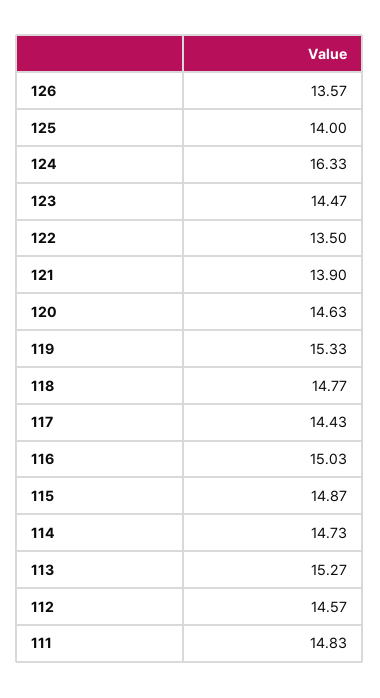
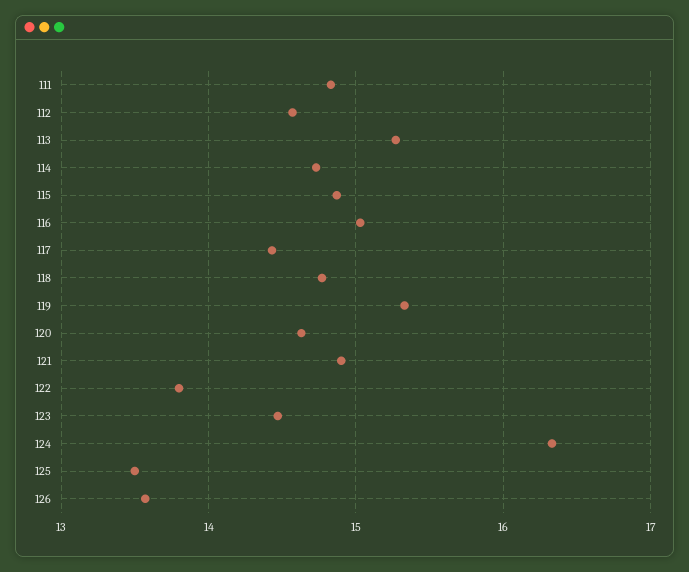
  {
    "126": 13.57,
-   "125": 14,
+   "125": 13.5,
    "124": 16.33,
    "123": 14.47,
-   "122": 13.5,
+   "122": 13.8,
-   "121": 13.9,
+   "121": 14.9,
    "120": 14.63,
    "119": 15.33,
    "118": 14.77,
    "117": 14.43,
    "116": 15.03,
    "115": 14.87,
    "114": 14.73,
    "113": 15.27,
    "112": 14.57,
    "111": 14.83
  }

